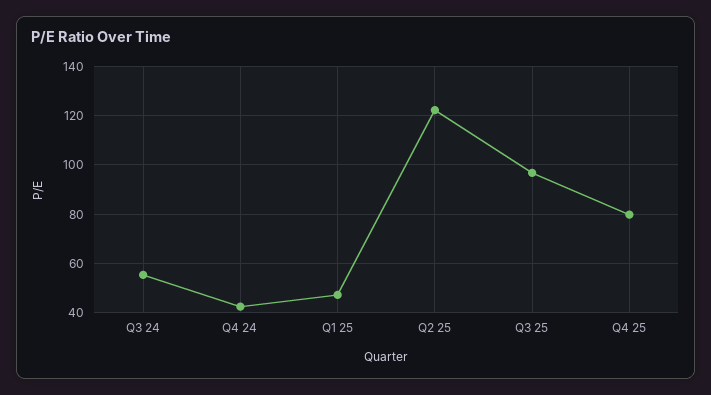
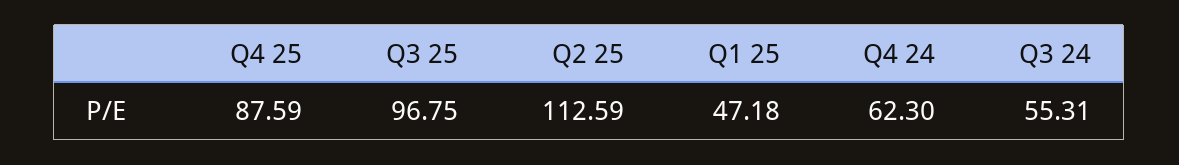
  {
    "Q3 24": 55.31,
-   "Q4 24": 42.5,
+   "Q4 24": 62.3,
    "Q1 25": 47.18,
-   "Q2 25": 122.5,
+   "Q2 25": 112.59,
    "Q3 25": 96.75,
-   "Q4 25": 80
+   "Q4 25": 87.59
  }

